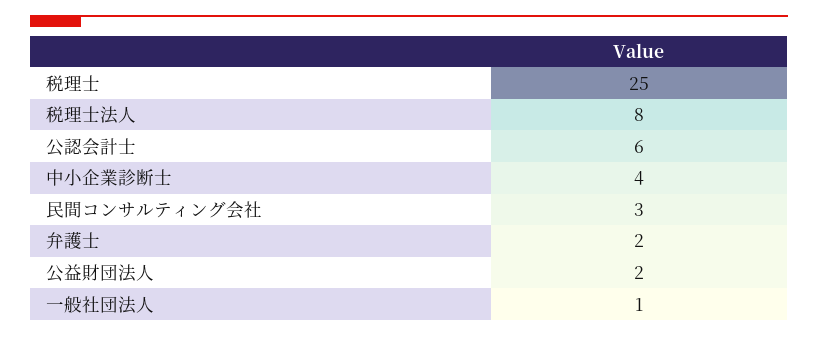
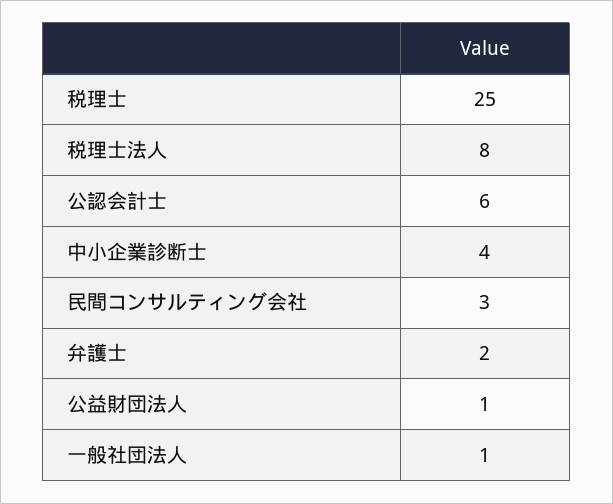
  {
    "税理士": 25,
    "税理士法人": 8,
    "公認会計士": 6,
    "中小企業診断士": 4,
    "民間コンサルティング会社": 3,
    "弁護士": 2,
-   "公益財団法人": 2,
+   "公益財団法人": 1,
    "一般社団法人": 1
  }

